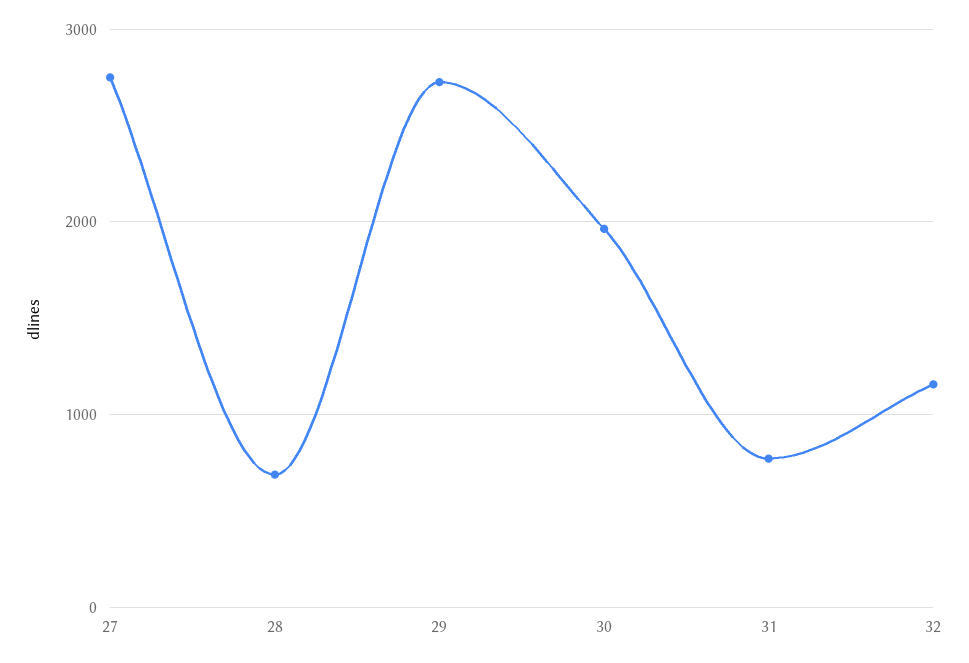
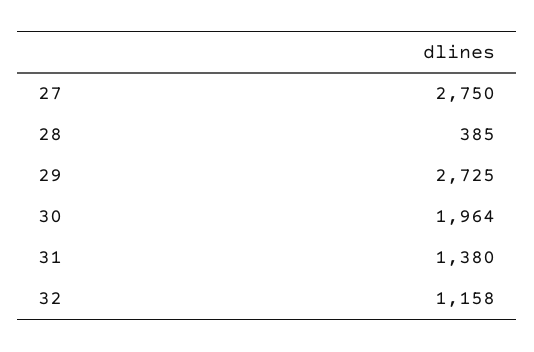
  {
    "27": 2750,
-   "28": 700,
+   "28": 385,
    "29": 2725,
    "30": 1964,
-   "31": 800,
+   "31": 1380,
    "32": 1158
  }

